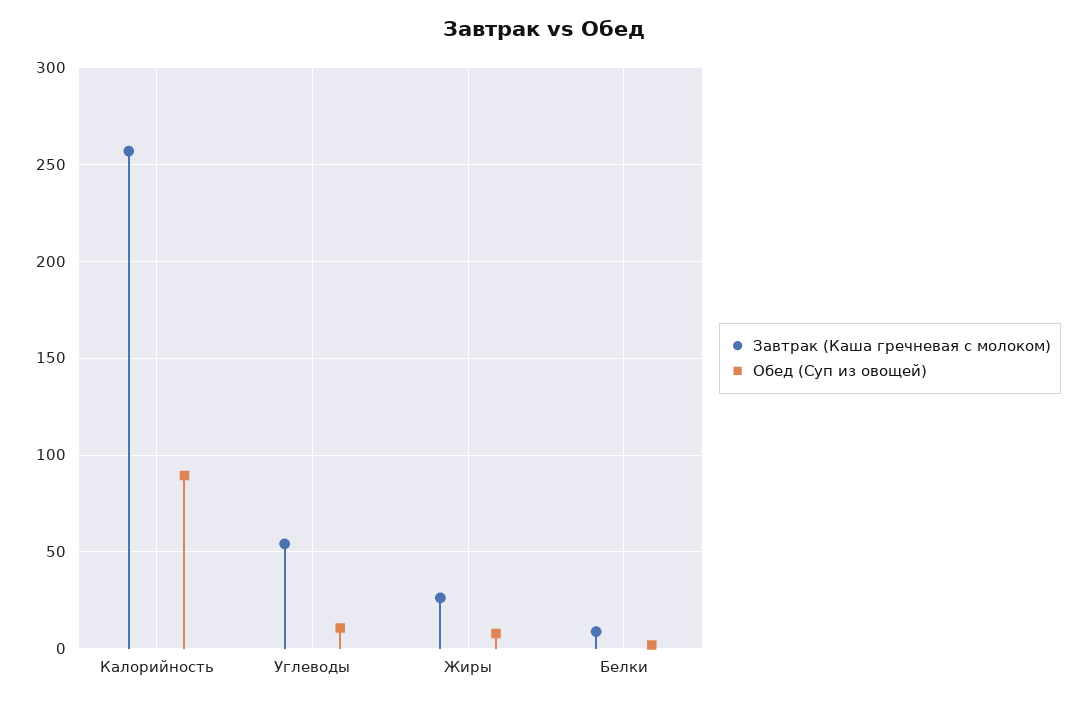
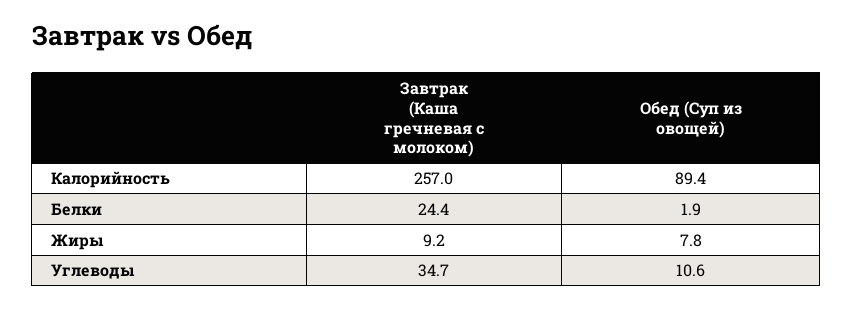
  {
    "Завтрак (Каша гречневая с молоком)": {
      "Калорийность": 257,
-     "Углеводы": 55,
+     "Углеводы": 34.7,
-     "Жиры": 25,
+     "Жиры": 9.2,
-     "Белки": 10
+     "Белки": 24.4
    },
    "Обед (Суп из овощей)": {
      "Калорийность": 89.4,
      "Углеводы": 10.6,
      "Жиры": 7.8,
      "Белки": 1.9
    }
  }

